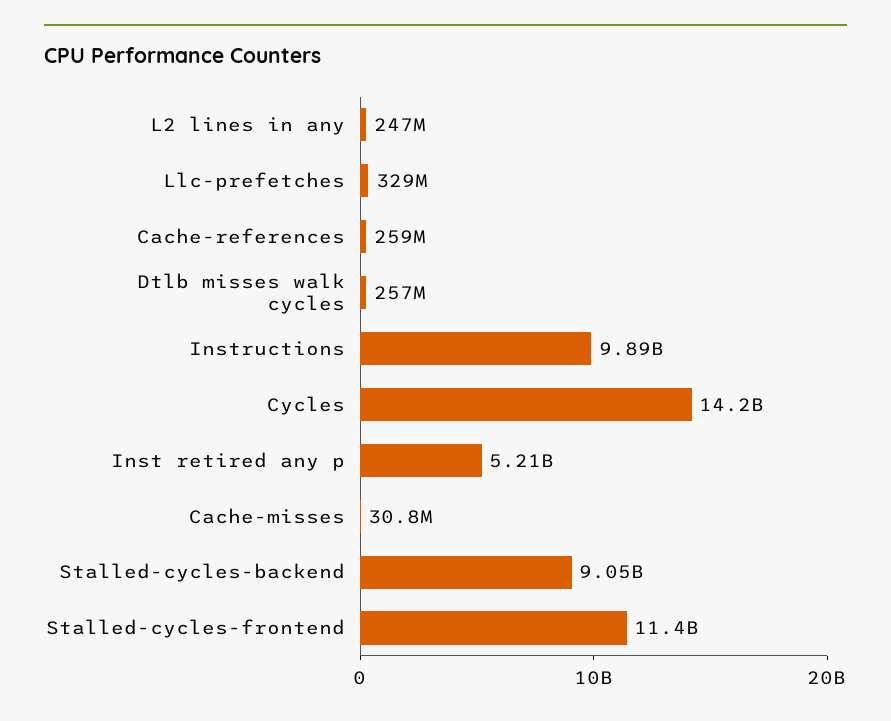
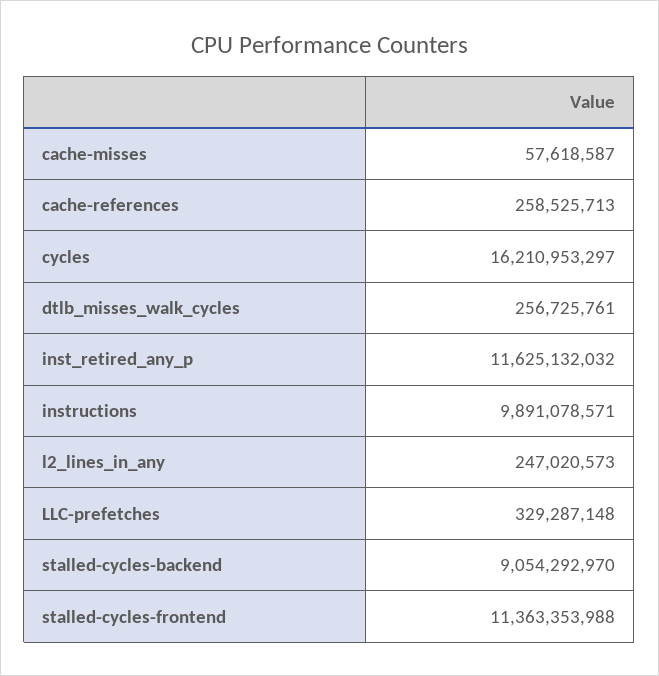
  {
    "L2 lines in any": 247020573,
    "Llc-prefetches": 329287148,
    "Cache-references": 258525713,
    "Dtlb misses walk cycles": 256725761,
    "Instructions": 9891078571,
-   "Cycles": 14200000000,
+   "Cycles": 16210953297,
-   "Inst retired any p": 5210000000,
+   "Inst retired any p": 11625132032,
-   "Cache-misses": 30800000,
+   "Cache-misses": 57618587,
    "Stalled-cycles-backend": 9054292970,
    "Stalled-cycles-frontend": 11363353988
  }

